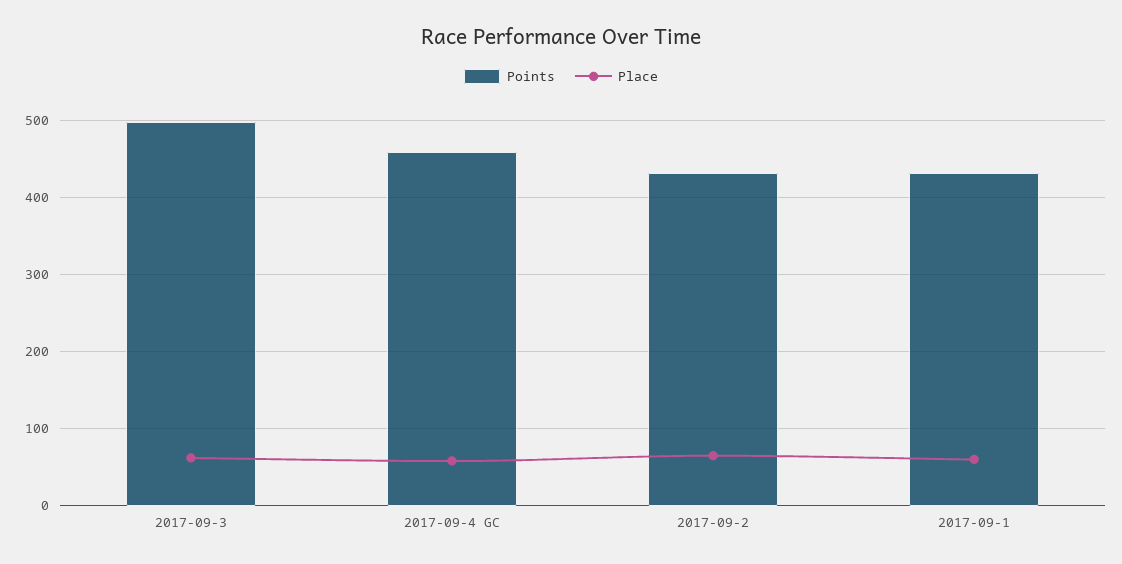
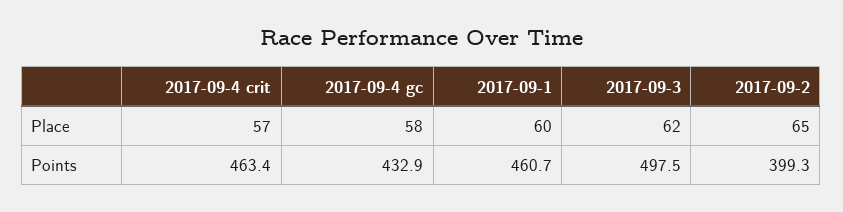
  {
    "Points": {
      "2017-09-3": 497.5,
-     "2017-09-4 GC": 460,
+     "2017-09-4 GC": 432.9,
-     "2017-09-2": 430,
+     "2017-09-2": 399.3,
-     "2017-09-1": 430
+     "2017-09-1": 460.7,
+     "2017-09-4 crit": 463.4
    },
    "Place": {
      "2017-09-3": 62,
      "2017-09-4 GC": 58,
      "2017-09-2": 65,
-     "2017-09-1": 60
+     "2017-09-1": 60,
+     "2017-09-4 crit": 57
    }
  }

